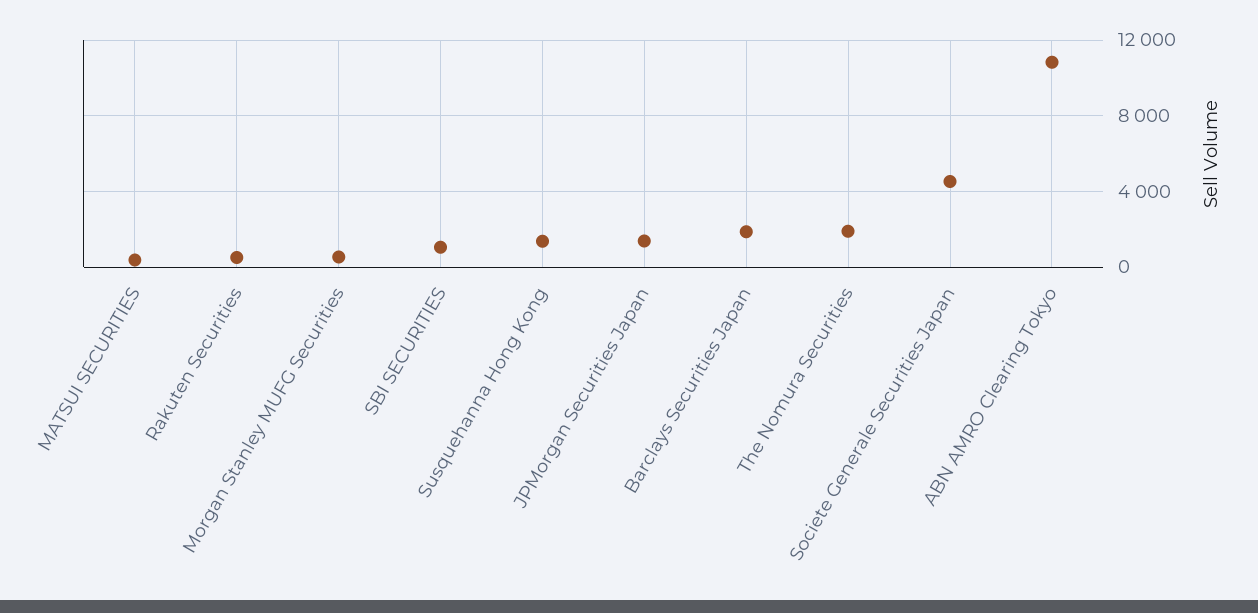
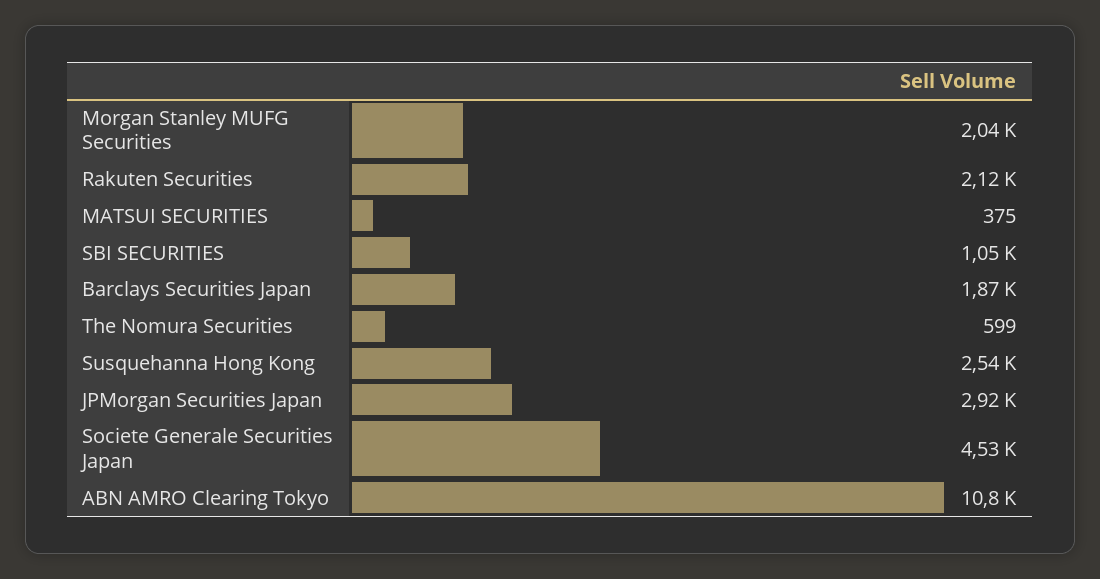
  {
    "MATSUI SECURITIES": 375,
-   "Rakuten Securities": 500,
+   "Rakuten Securities": 2120,
-   "Morgan Stanley MUFG Securities": 500,
+   "Morgan Stanley MUFG Securities": 2040,
    "SBI SECURITIES": 1050,
-   "Susquehanna Hong Kong": 1500,
+   "Susquehanna Hong Kong": 2540,
-   "JPMorgan Securities Japan": 1500,
+   "JPMorgan Securities Japan": 2920,
    "Barclays Securities Japan": 1870,
-   "The Nomura Securities": 2000,
+   "The Nomura Securities": 599,
    "Societe Generale Securities Japan": 4530,
    "ABN AMRO Clearing Tokyo": 10800
  }

